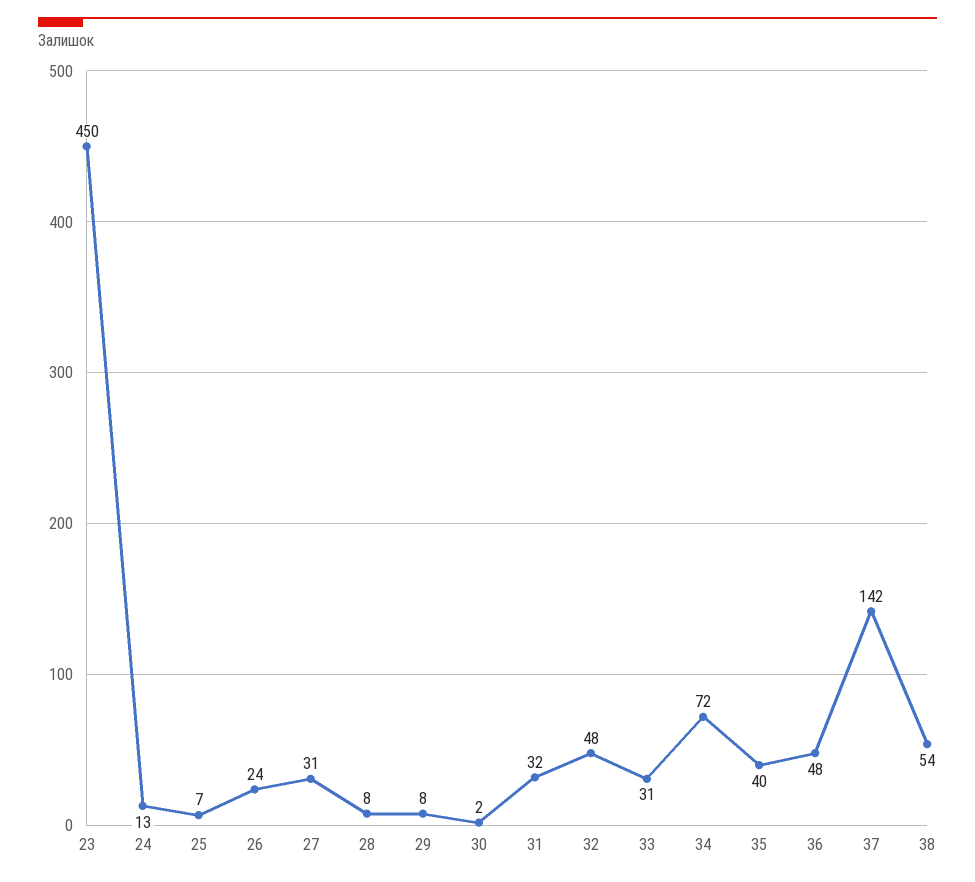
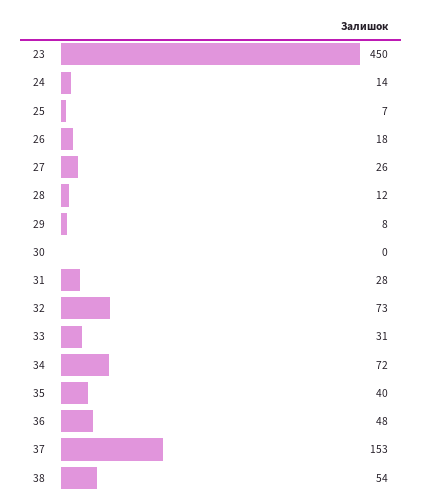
  {
    "23": 450,
-   "24": 13,
+   "24": 14,
    "25": 7,
-   "26": 24,
+   "26": 18,
-   "27": 31,
+   "27": 26,
-   "28": 8,
+   "28": 12,
    "29": 8,
-   "30": 2,
+   "30": 0,
-   "31": 32,
+   "31": 28,
-   "32": 48,
+   "32": 73,
    "33": 31,
    "34": 72,
    "35": 40,
    "36": 48,
-   "37": 142,
+   "37": 153,
    "38": 54
  }

